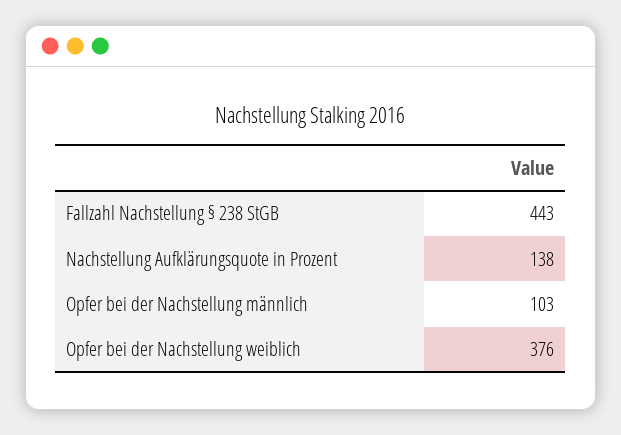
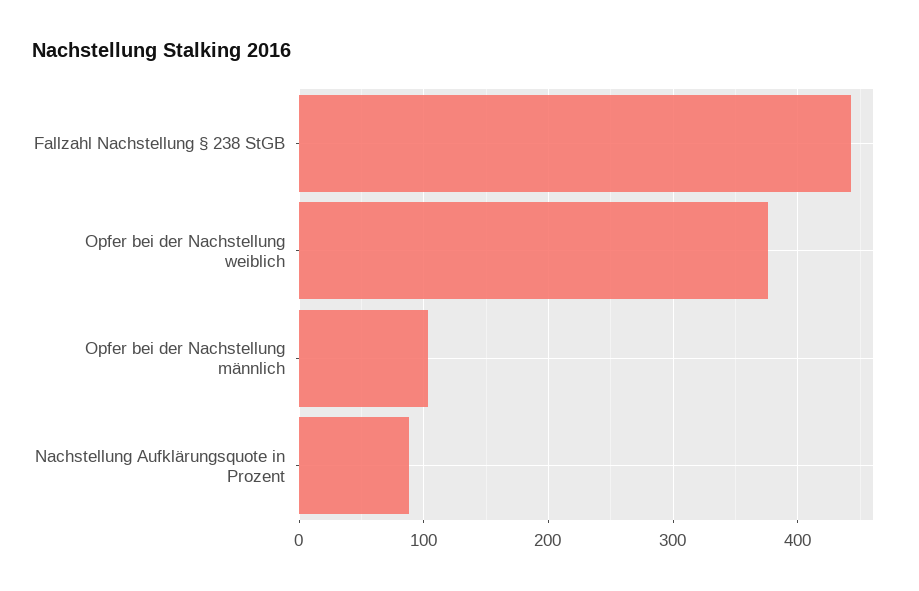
  {
    "Fallzahl Nachstellung § 238 StGB": 443,
-   "Nachstellung Aufklärungsquote in Prozent": 138,
+   "Nachstellung Aufklärungsquote in Prozent": 90,
    "Opfer bei der Nachstellung männlich": 103,
    "Opfer bei der Nachstellung weiblich": 376
  }

